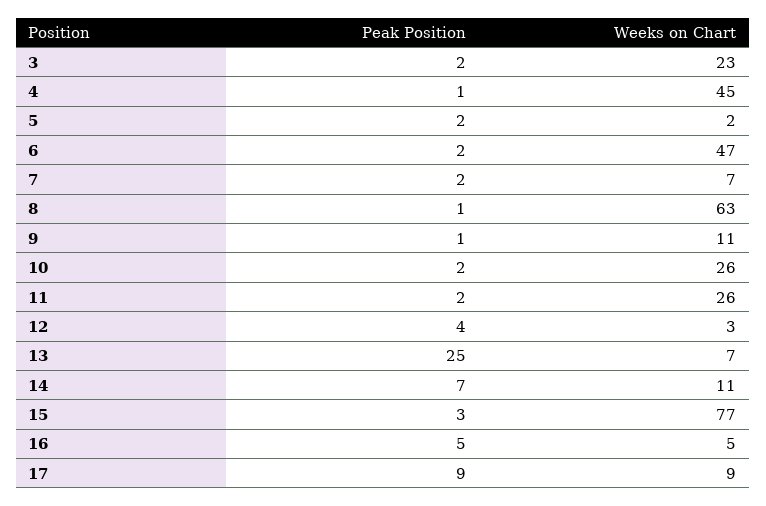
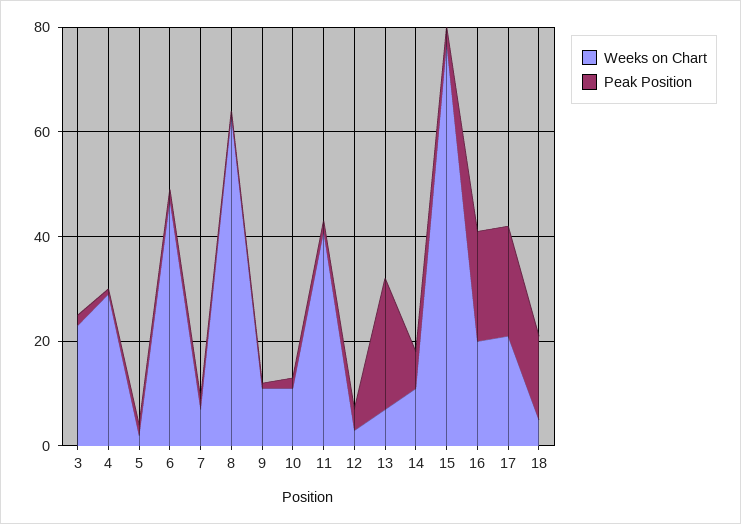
  {
    "Peak Position": {
      "3": 2,
      "4": 1,
      "5": 2,
      "6": 2,
      "7": 2,
      "8": 1,
      "9": 1,
      "10": 2,
      "11": 2,
      "12": 4,
      "13": 25,
      "14": 7,
      "15": 3,
-     "16": 5,
+     "16": 20,
-     "17": 9
+     "17": 20,
+     "18": 15
    },
    "Weeks on Chart": {
      "3": 23,
-     "4": 45,
+     "4": 30,
      "5": 2,
      "6": 47,
      "7": 7,
      "8": 63,
      "9": 11,
-     "10": 26,
+     "10": 10,
-     "11": 26,
+     "11": 40,
      "12": 3,
      "13": 7,
      "14": 11,
      "15": 77,
-     "16": 5,
+     "16": 20,
-     "17": 9
+     "17": 20,
+     "18": 5
    }
  }

